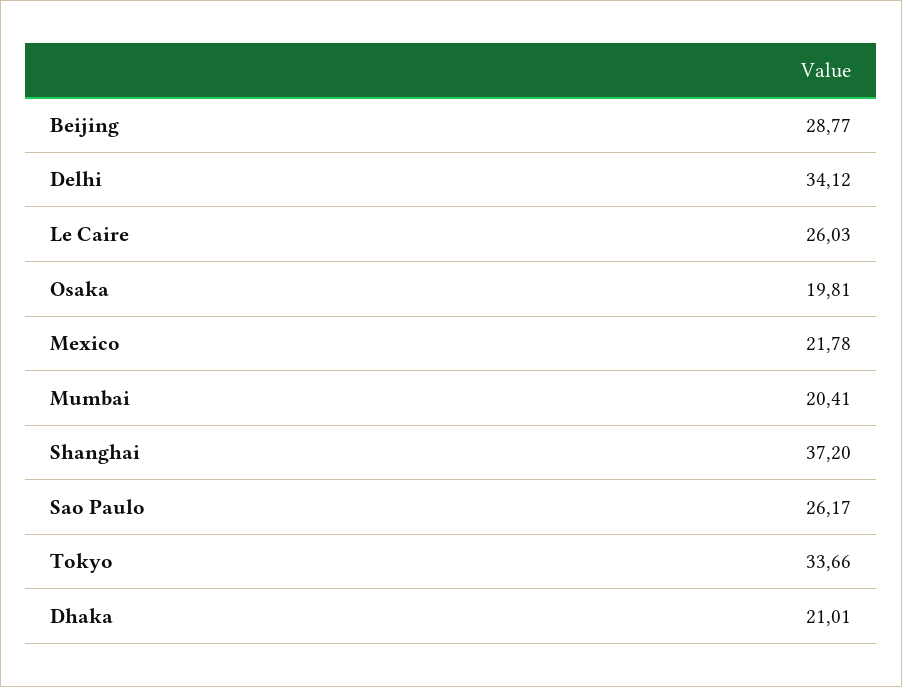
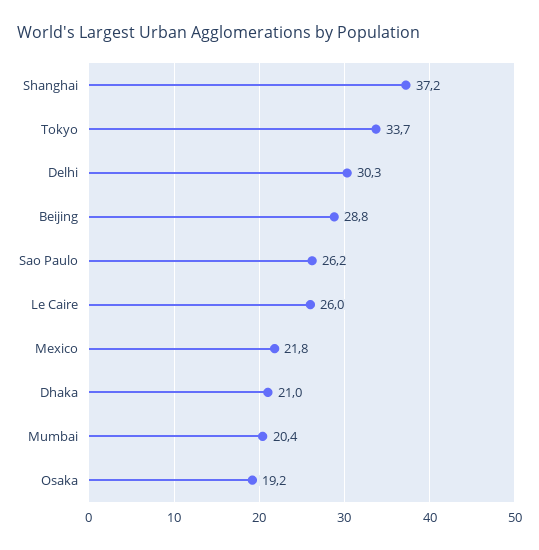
  {
    "Beijing": 28.77,
-   "Delhi": 34.12,
+   "Delhi": 30.3,
    "Le Caire": 26.03,
-   "Osaka": 19.81,
+   "Osaka": 19.2,
    "Mexico": 21.78,
    "Mumbai": 20.41,
    "Shanghai": 37.2,
    "Sao Paulo": 26.17,
    "Tokyo": 33.66,
    "Dhaka": 21.01
  }

